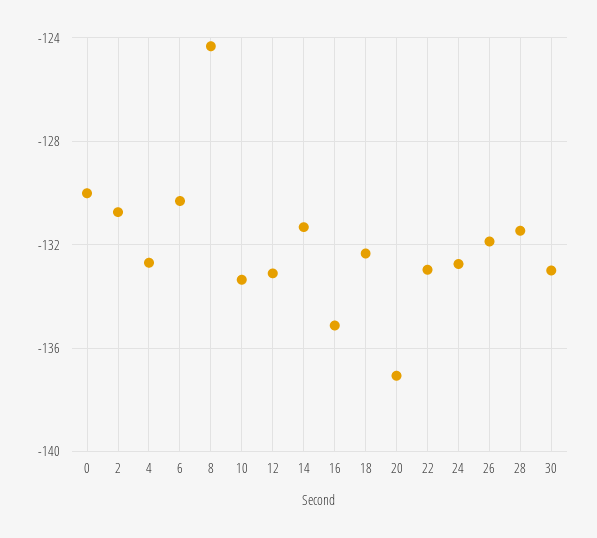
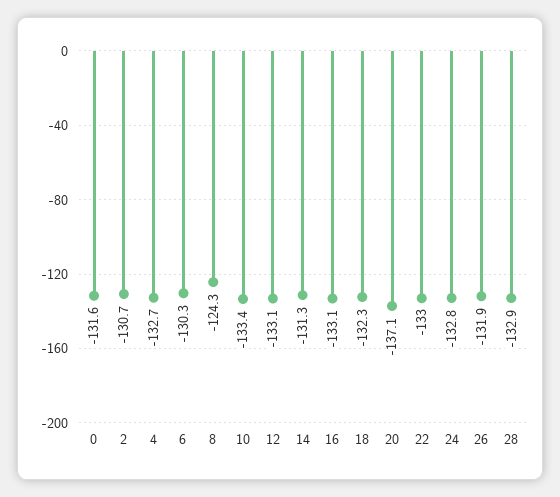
  {
-   "0": -130,
+   "0": -131.6,
    "2": -130.7,
    "4": -132.7,
    "6": -130.3,
    "8": -124.3,
    "10": -133.4,
    "12": -133.1,
    "14": -131.3,
-   "16": -135,
+   "16": -133.1,
    "18": -132.3,
    "20": -137.1,
    "22": -133,
    "24": -132.8,
    "26": -131.9,
-   "28": -131.5,
+   "28": -132.9
-   "30": -133
  }

